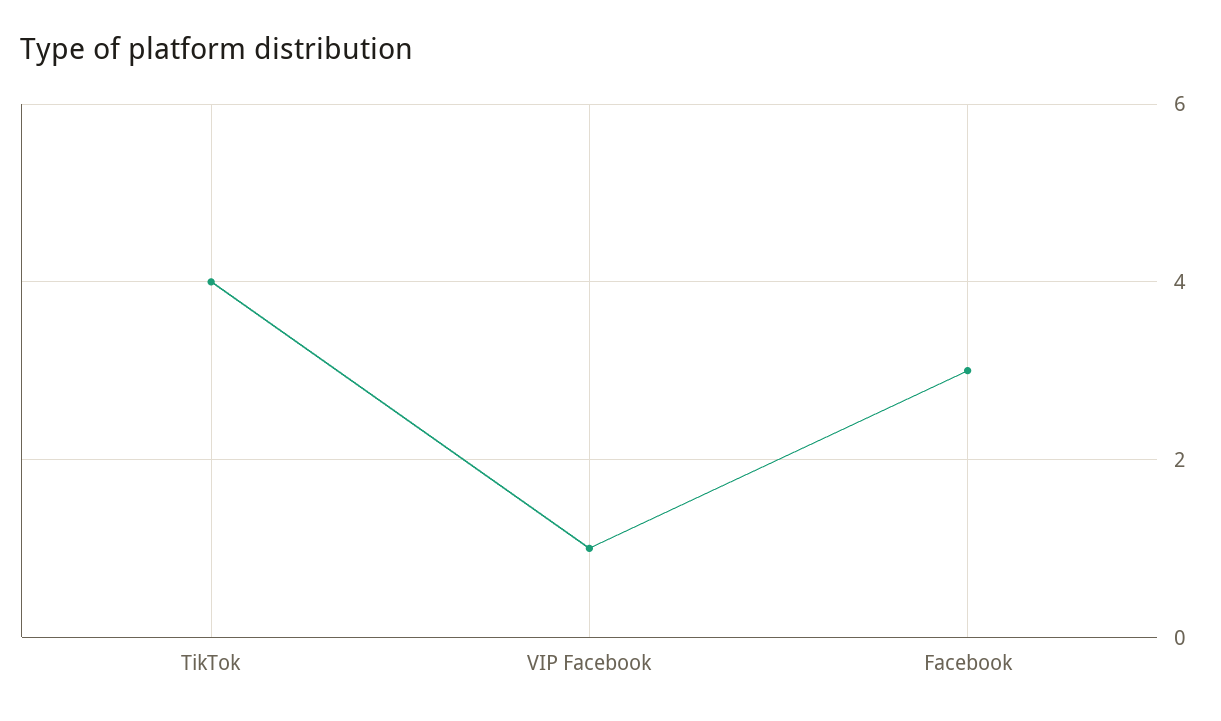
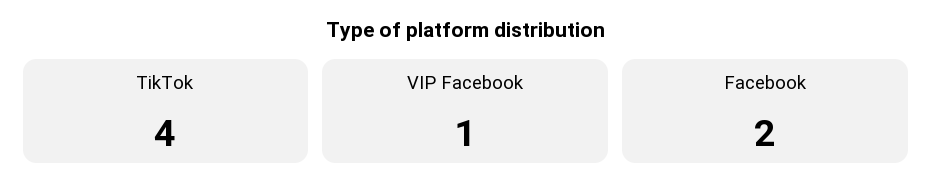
  {
    "TikTok": 4,
    "VIP Facebook": 1,
-   "Facebook": 3
+   "Facebook": 2
  }

